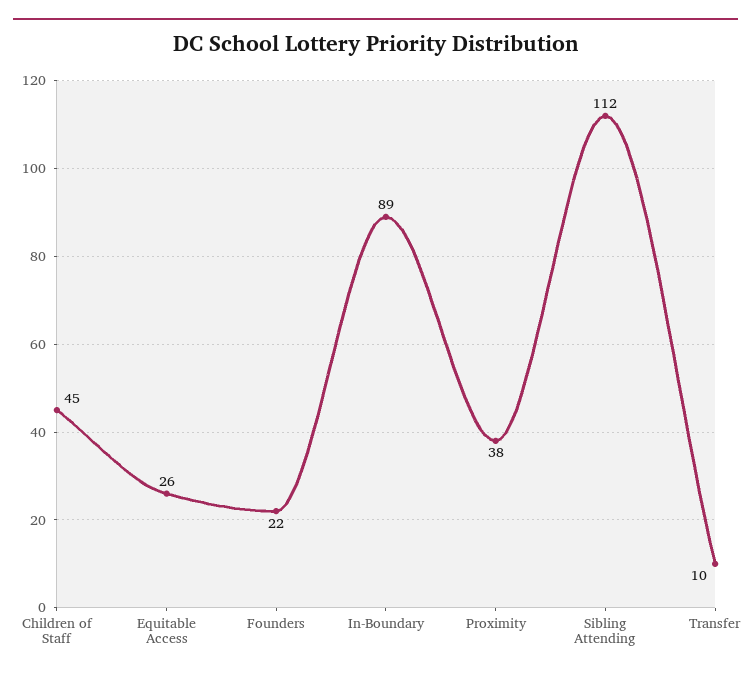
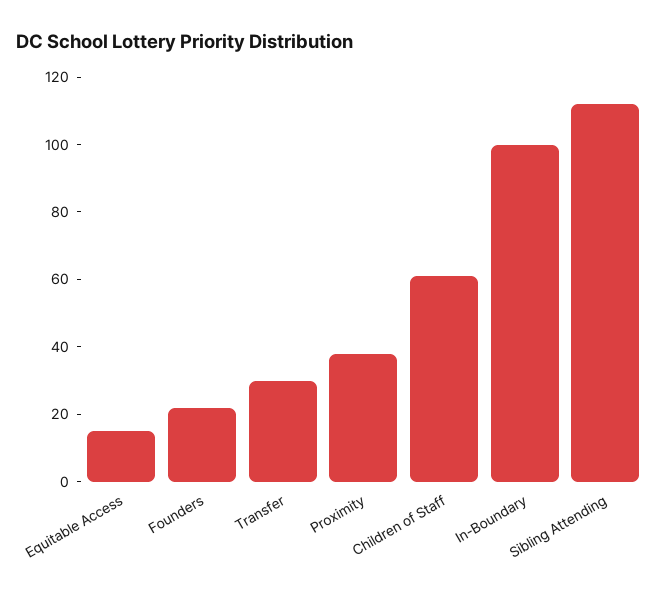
  {
-   "Children of Staff": 45,
+   "Children of Staff": 60,
-   "Equitable Access": 26,
+   "Equitable Access": 15,
    "Founders": 22,
-   "In-Boundary": 89,
+   "In-Boundary": 100,
    "Proximity": 38,
    "Sibling Attending": 112,
-   "Transfer": 10
+   "Transfer": 30
  }

